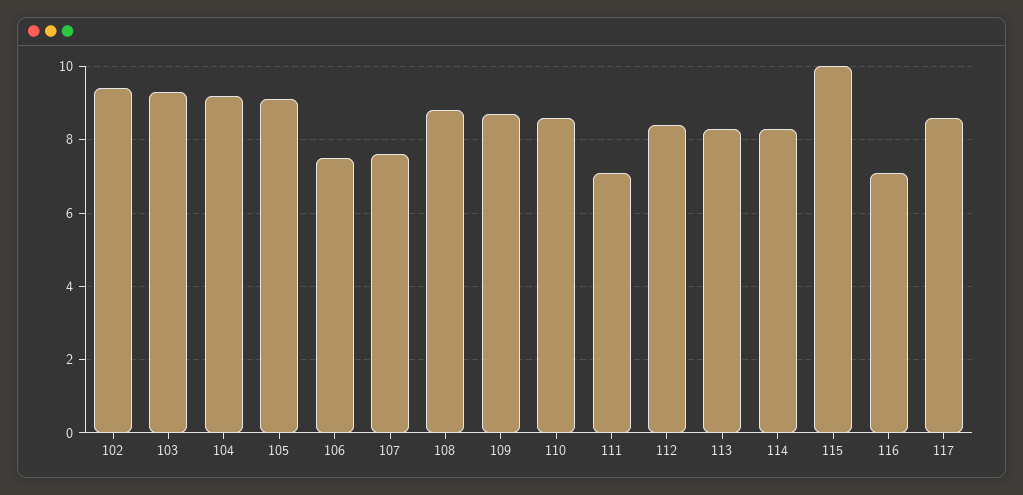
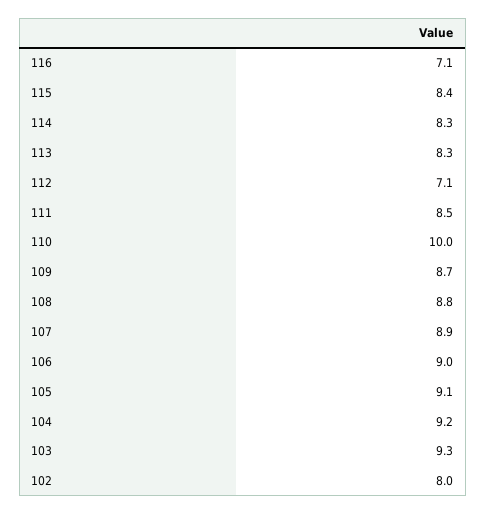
  {
-   "102": 9.5,
+   "102": 8,
    "103": 9.3,
    "104": 9.2,
    "105": 9.1,
-   "106": 7.5,
+   "106": 9,
-   "107": 7.5,
+   "107": 8.9,
    "108": 8.8,
    "109": 8.7,
-   "110": 8.5,
+   "110": 10,
-   "111": 7,
+   "111": 8.5,
-   "112": 8.5,
+   "112": 7.1,
    "113": 8.3,
    "114": 8.3,
-   "115": 10,
+   "115": 8.4,
-   "116": 7.1,
+   "116": 7.1
-   "117": 8.5
  }

